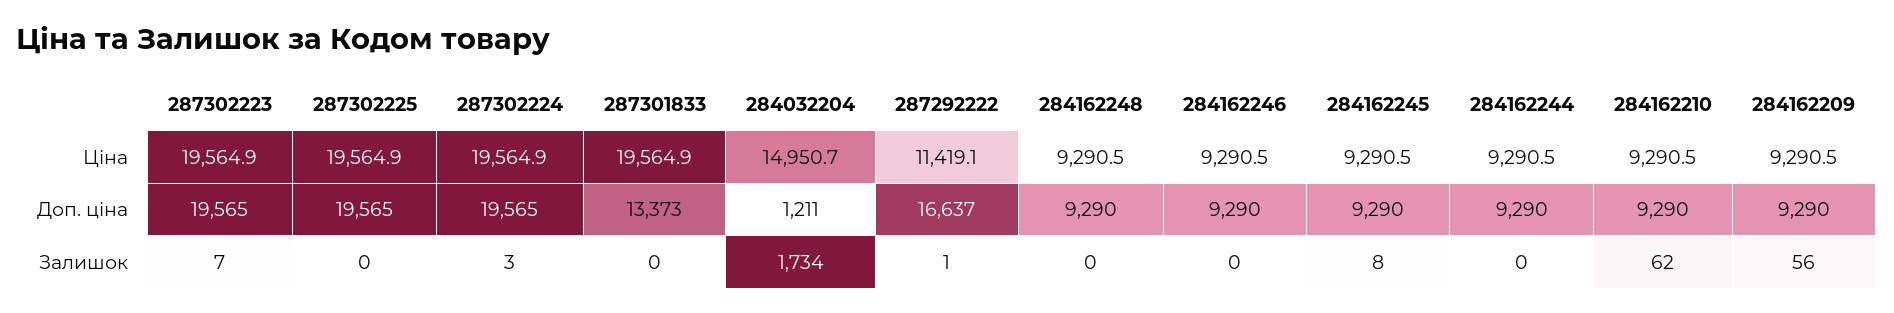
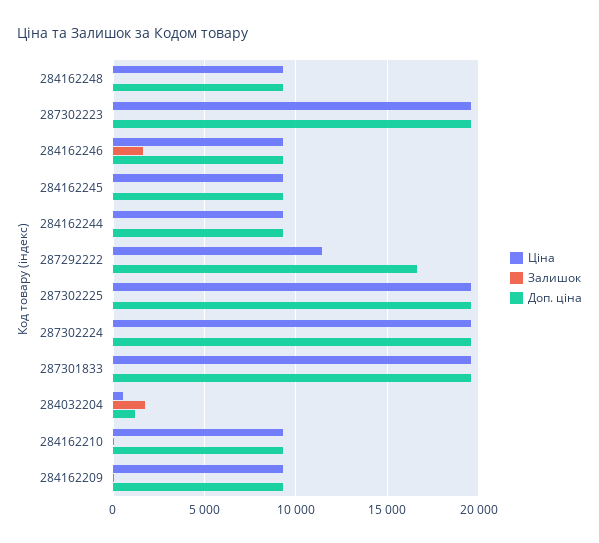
  {
    "Ціна": {
      "287302223": 19564.9,
      "287302225": 19564.9,
      "287302224": 19564.9,
      "287301833": 19564.9,
-     "284032204": 14950.7,
+     "284032204": 500,
      "287292222": 11419.1,
      "284162248": 9290.5,
      "284162246": 9290.5,
      "284162245": 9290.5,
      "284162244": 9290.5,
      "284162210": 9290.5,
      "284162209": 9290.5
    },
    "Доп. ціна": {
      "287302223": 19565,
      "287302225": 19565,
      "287302224": 19565,
-     "287301833": 13373,
+     "287301833": 19500,
      "284032204": 1211,
      "287292222": 16637,
      "284162248": 9290,
      "284162246": 9290,
      "284162245": 9290,
      "284162244": 9290,
      "284162210": 9290,
      "284162209": 9290
    },
    "Залишок": {
      "287302223": 7,
      "287302225": 0,
      "287302224": 3,
      "287301833": 0,
      "284032204": 1734,
      "287292222": 1,
      "284162248": 0,
-     "284162246": 0,
+     "284162246": 1500,
      "284162245": 8,
      "284162244": 0,
      "284162210": 62,
      "284162209": 56
    }
  }

